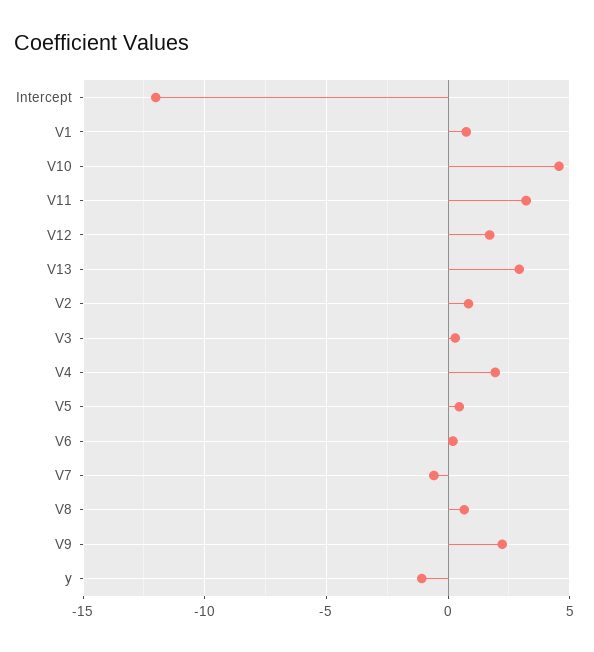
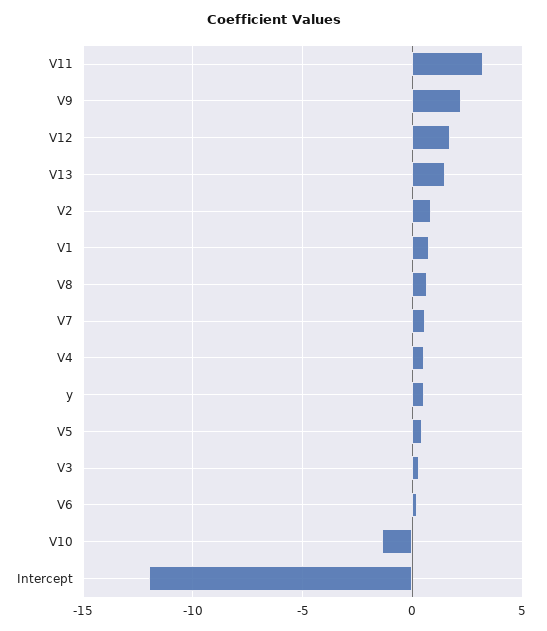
  {
    "Intercept": -12,
    "V1": 1,
-   "V10": 4.5,
+   "V10": -1.5,
    "V11": 3,
    "V12": 1.5,
-   "V13": 3,
+   "V13": 1.5,
    "V2": 1,
    "V3": 0.5,
-   "V4": 2,
+   "V4": 0.5,
    "V5": 0.5,
    "V6": 0,
-   "V7": -0.5,
+   "V7": 0.5,
    "V8": 0.5,
    "V9": 2,
-   "y": -1
+   "y": 0.5
  }

